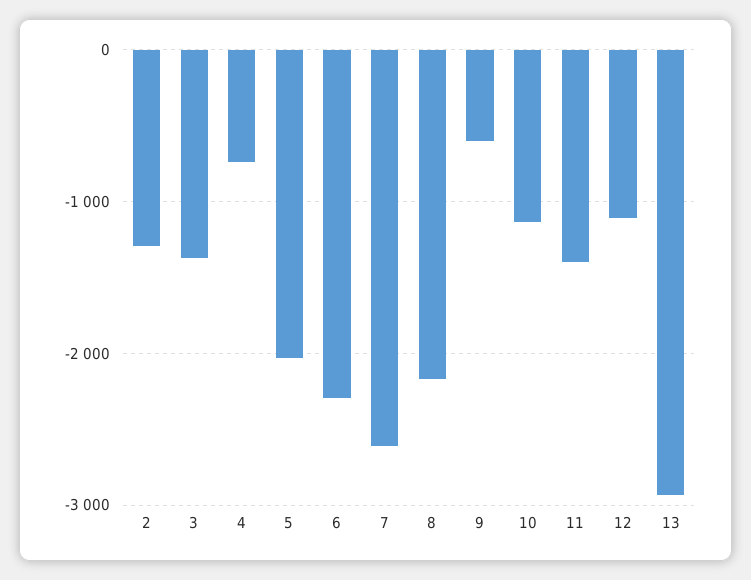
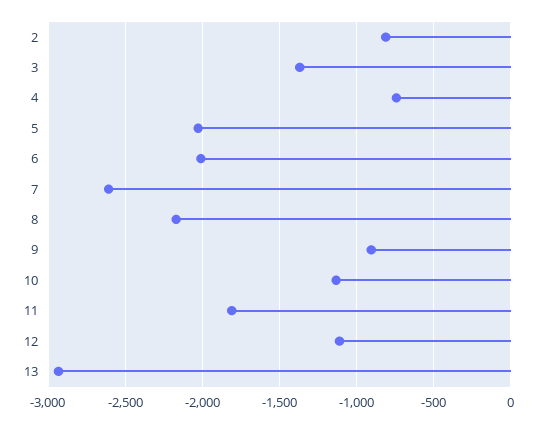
  {
-   "2": -1300,
+   "2": -800,
    "3": -1350,
    "4": -750,
    "5": -2050,
-   "6": -2300,
+   "6": -2000,
    "7": -2600,
    "8": -2150,
-   "9": -600,
+   "9": -900,
    "10": -1150,
-   "11": -1400,
+   "11": -1800,
    "12": -1100,
    "13": -2950
  }

